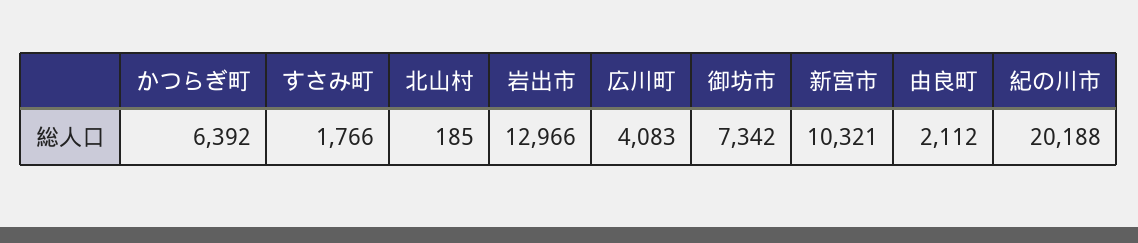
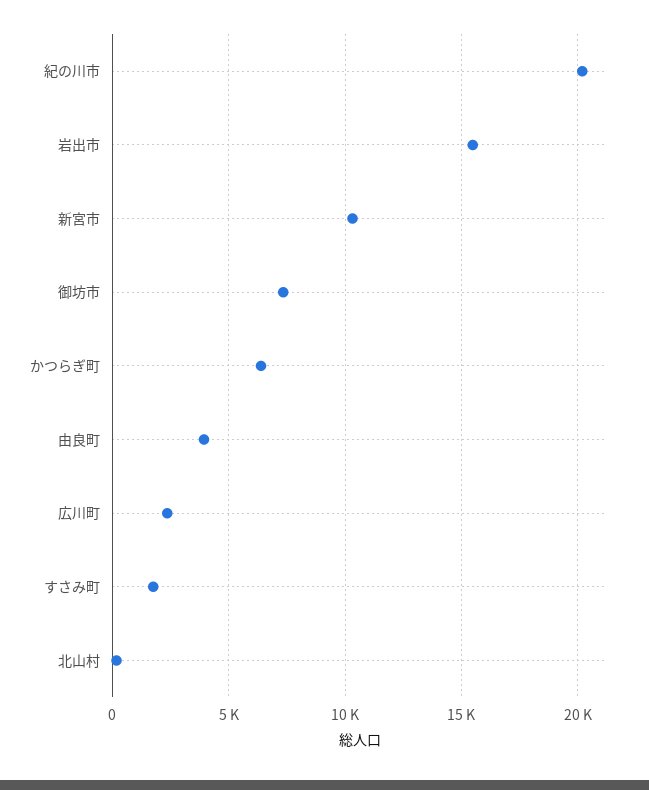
  {
    "かつらぎ町": 6392,
    "すさみ町": 1766,
    "北山村": 185,
-   "岩出市": 12966,
+   "岩出市": 15500,
-   "広川町": 4083,
+   "広川町": 2500,
    "御坊市": 7342,
    "新宮市": 10321,
-   "由良町": 2112,
+   "由良町": 4000,
    "紀の川市": 20188
  }

